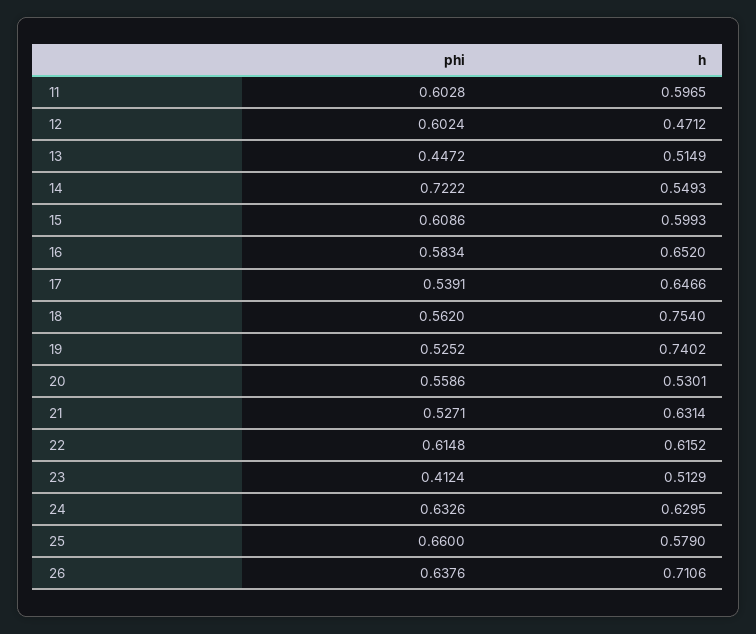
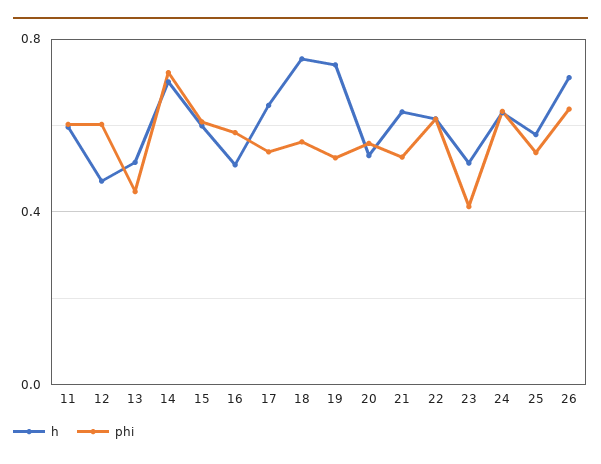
  {
    "phi": {
      "11": 0.6028,
      "12": 0.6024,
      "13": 0.4472,
      "14": 0.7222,
      "15": 0.6086,
      "16": 0.5834,
      "17": 0.5391,
      "18": 0.562,
      "19": 0.5252,
      "20": 0.5586,
      "21": 0.5271,
      "22": 0.6148,
      "23": 0.4124,
      "24": 0.6326,
-     "25": 0.66,
+     "25": 0.55,
      "26": 0.6376
    },
    "h": {
      "11": 0.5965,
      "12": 0.4712,
      "13": 0.5149,
-     "14": 0.5493,
+     "14": 0.7,
      "15": 0.5993,
-     "16": 0.652,
+     "16": 0.5,
      "17": 0.6466,
      "18": 0.754,
      "19": 0.7402,
      "20": 0.5301,
      "21": 0.6314,
      "22": 0.6152,
      "23": 0.5129,
      "24": 0.6295,
      "25": 0.579,
      "26": 0.7106
    }
  }

